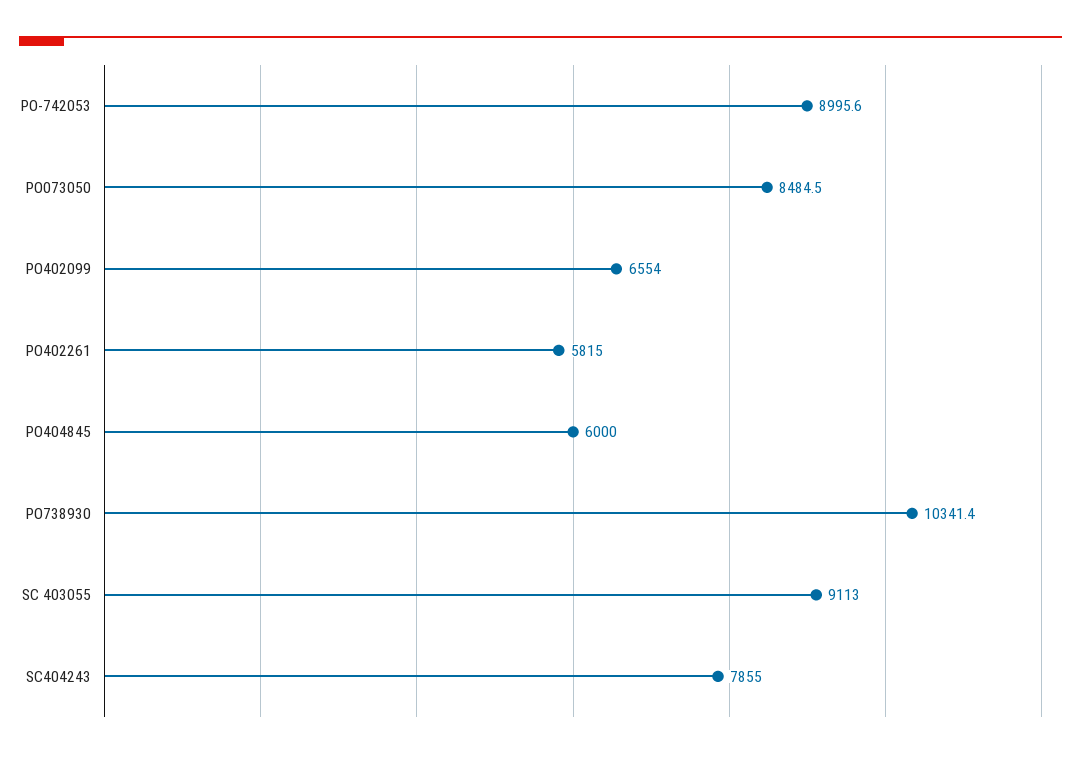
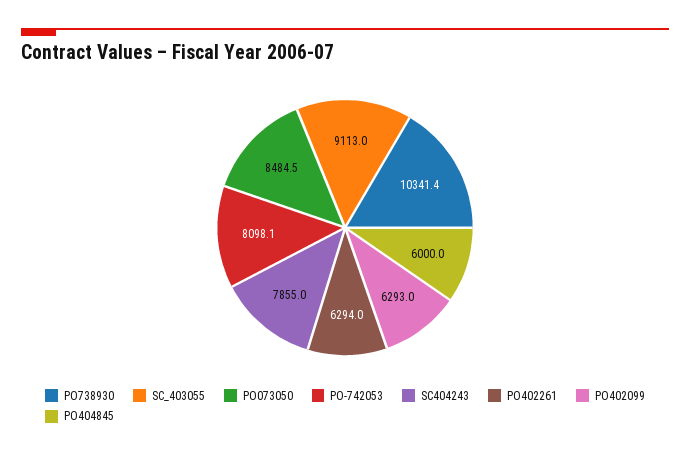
  {
-   "PO-742053": 8995.6,
+   "PO-742053": 8098.1,
    "PO073050": 8484.5,
-   "PO402099": 6554,
+   "PO402099": 6293,
-   "PO402261": 5815,
+   "PO402261": 6294,
    "PO404845": 6000,
    "PO738930": 10341.4,
    "SC 403055": 9113,
    "SC404243": 7855
  }

